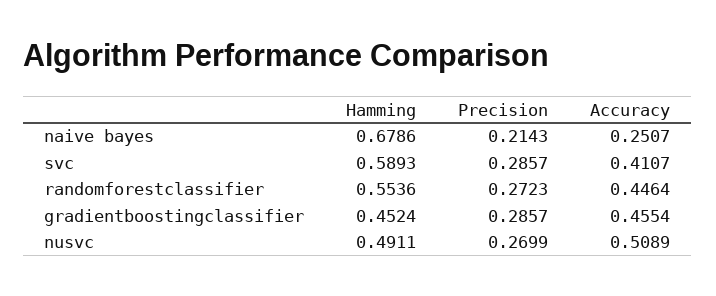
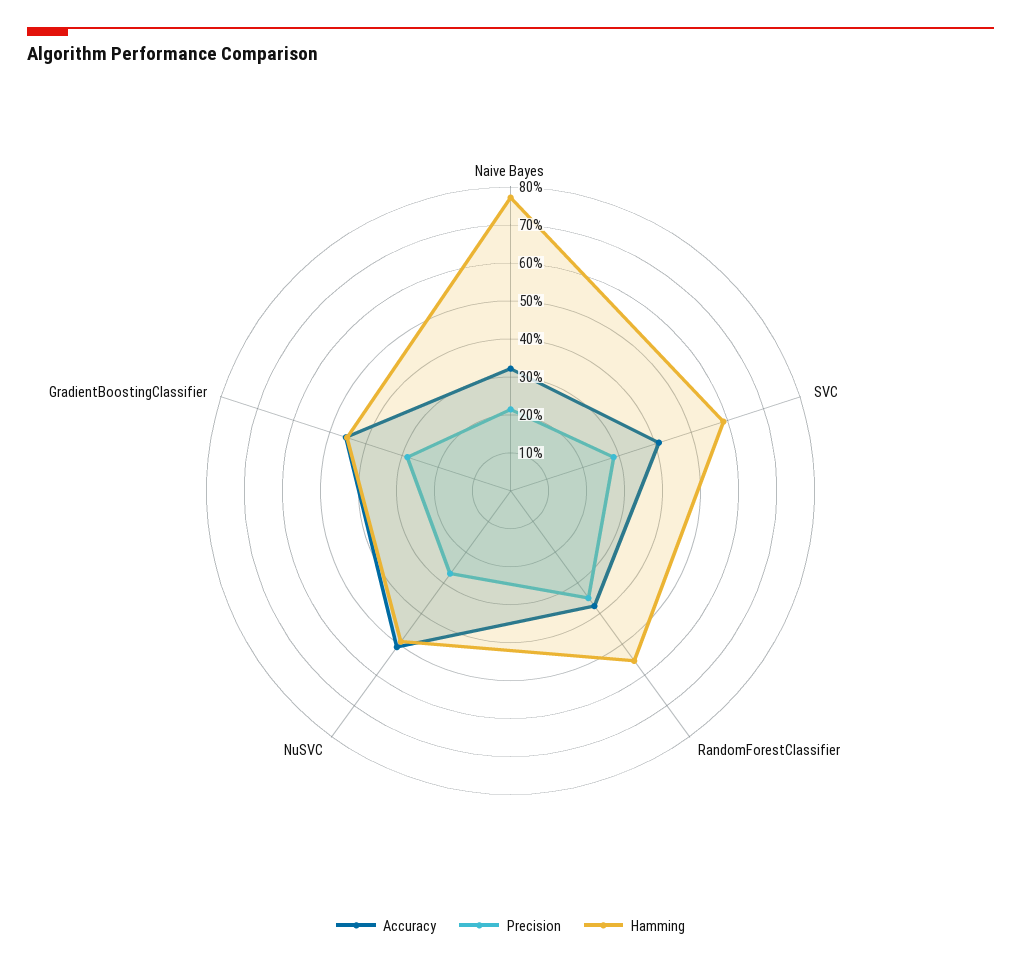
  {
    "Hamming": {
-     "naive bayes": 0.6786,
+     "naive bayes": 0.775,
      "svc": 0.5893,
      "randomforestclassifier": 0.5536,
      "gradientboostingclassifier": 0.4524,
      "nusvc": 0.4911
    },
    "Precision": {
      "naive bayes": 0.2143,
      "svc": 0.2857,
-     "randomforestclassifier": 0.2723,
+     "randomforestclassifier": 0.35,
      "gradientboostingclassifier": 0.2857,
      "nusvc": 0.2699
    },
    "Accuracy": {
-     "naive bayes": 0.2507,
+     "naive bayes": 0.325,
      "svc": 0.4107,
-     "randomforestclassifier": 0.4464,
+     "randomforestclassifier": 0.375,
      "gradientboostingclassifier": 0.4554,
      "nusvc": 0.5089
    }
  }

